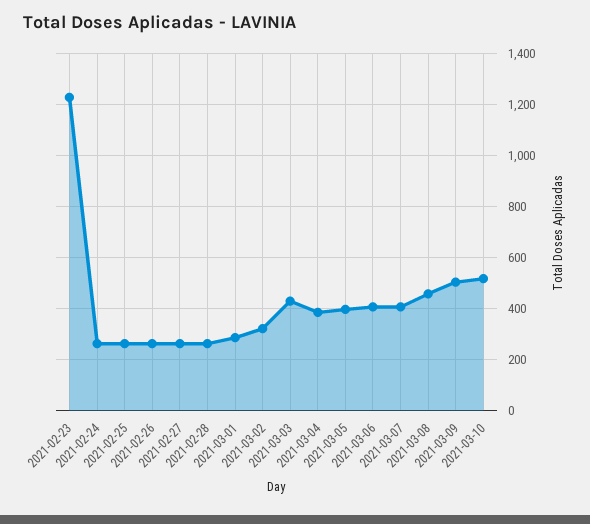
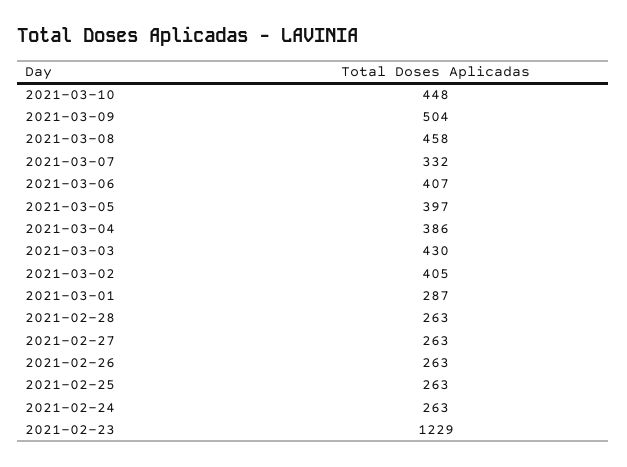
  {
    "2021-02-23": 1229,
    "2021-02-24": 263,
    "2021-02-25": 263,
    "2021-02-26": 263,
    "2021-02-27": 263,
    "2021-02-28": 263,
    "2021-03-01": 287,
-   "2021-03-02": 325,
+   "2021-03-02": 405,
    "2021-03-03": 430,
    "2021-03-04": 386,
    "2021-03-05": 397,
    "2021-03-06": 407,
-   "2021-03-07": 400,
+   "2021-03-07": 332,
    "2021-03-08": 458,
    "2021-03-09": 504,
-   "2021-03-10": 525
+   "2021-03-10": 448
  }

